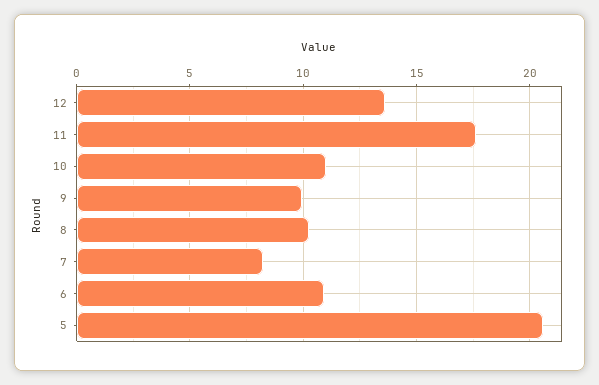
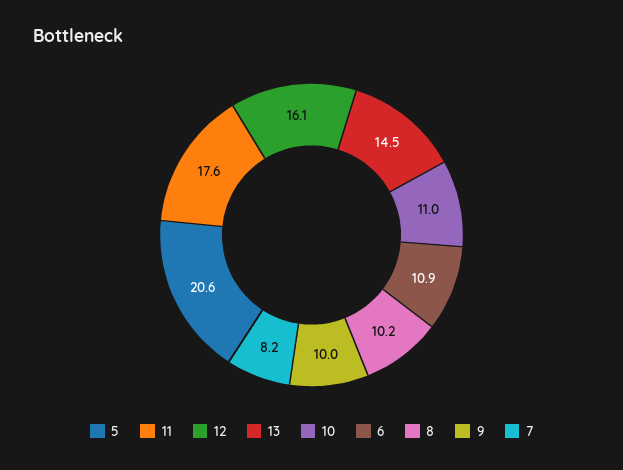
  {
-   "12": 13.5,
+   "12": 16.1,
    "11": 17.6,
    "10": 11,
    "9": 10,
    "8": 10.2,
    "7": 8.2,
    "6": 10.9,
-   "5": 20.6
+   "5": 20.6,
+   "13": 14.5
  }

